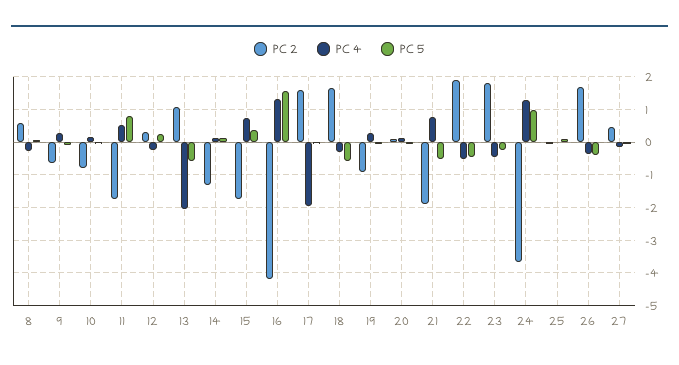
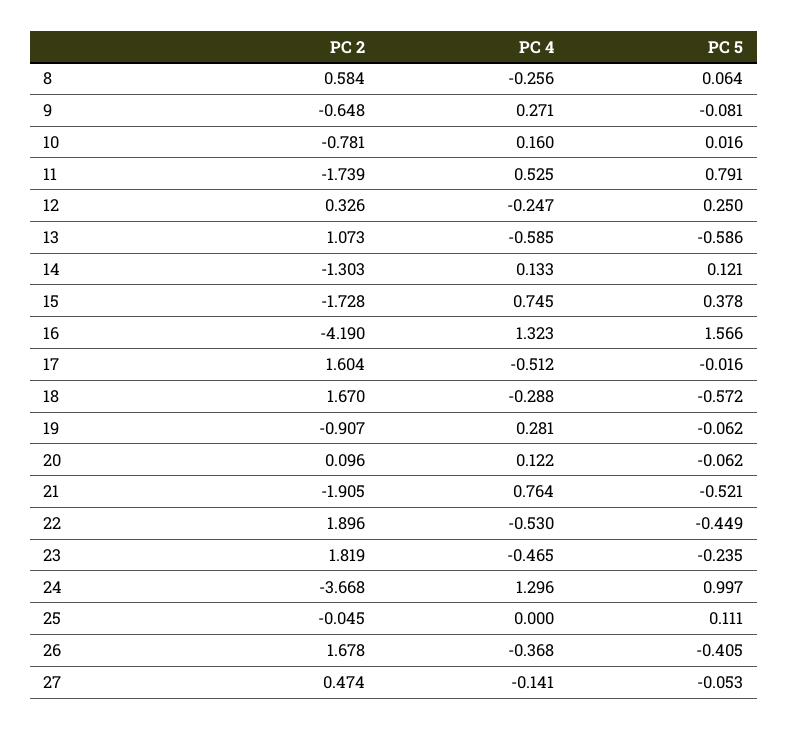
  {
    "PC 2": {
      "8": 0.584,
      "9": -0.648,
      "10": -0.781,
      "11": -1.739,
      "12": 0.326,
      "13": 1.073,
      "14": -1.303,
      "15": -1.728,
      "16": -4.19,
      "17": 1.604,
      "18": 1.67,
      "19": -0.907,
      "20": 0.096,
      "21": -1.905,
      "22": 1.896,
      "23": 1.819,
      "24": -3.668,
      "25": -0.045,
      "26": 1.678,
      "27": 0.474
    },
    "PC 4": {
      "8": -0.256,
      "9": 0.271,
      "10": 0.16,
      "11": 0.525,
      "12": -0.247,
-     "13": -2,
+     "13": -0.585,
      "14": 0.133,
      "15": 0.745,
      "16": 1.323,
-     "17": -2,
+     "17": -0.512,
      "18": -0.288,
      "19": 0.281,
      "20": 0.122,
      "21": 0.764,
      "22": -0.53,
      "23": -0.465,
      "24": 1.296,
      "25": 0,
      "26": -0.368,
      "27": -0.141
    },
    "PC 5": {
      "8": 0.064,
      "9": -0.081,
      "10": 0.016,
      "11": 0.791,
      "12": 0.25,
      "13": -0.586,
      "14": 0.121,
      "15": 0.378,
      "16": 1.566,
      "17": -0.016,
      "18": -0.572,
      "19": -0.062,
      "20": -0.062,
      "21": -0.521,
      "22": -0.449,
      "23": -0.235,
      "24": 0.997,
      "25": 0.111,
      "26": -0.405,
      "27": -0.053
    }
  }

